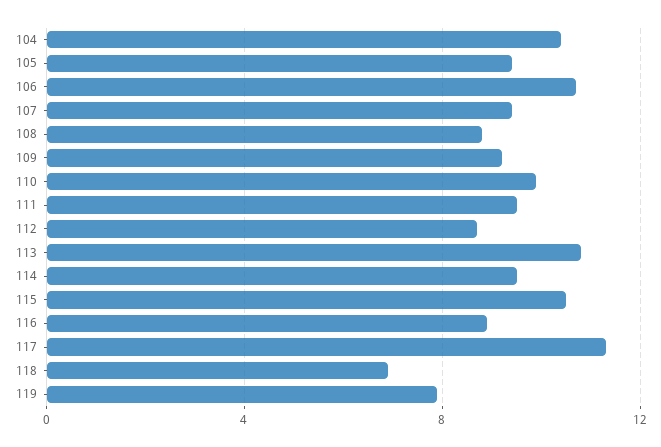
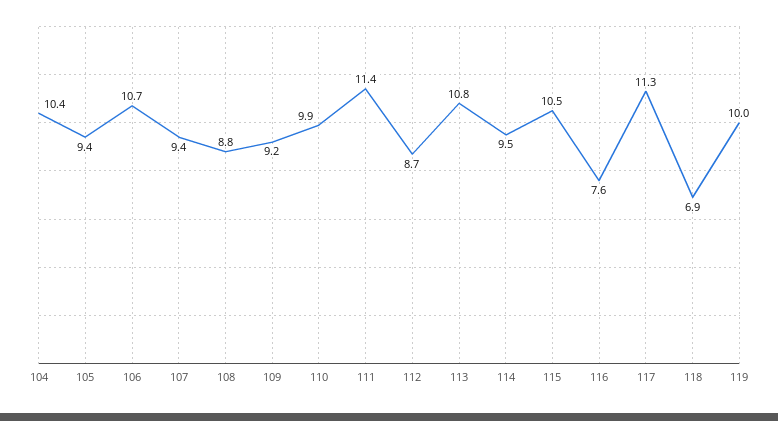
  {
    "104": 10.4,
    "105": 9.4,
    "106": 10.7,
    "107": 9.4,
    "108": 8.8,
    "109": 9.2,
    "110": 9.9,
-   "111": 9.5,
+   "111": 11.4,
    "112": 8.7,
    "113": 10.8,
    "114": 9.5,
    "115": 10.5,
-   "116": 9,
+   "116": 7.6,
    "117": 11.3,
    "118": 6.9,
-   "119": 8
+   "119": 10
  }

